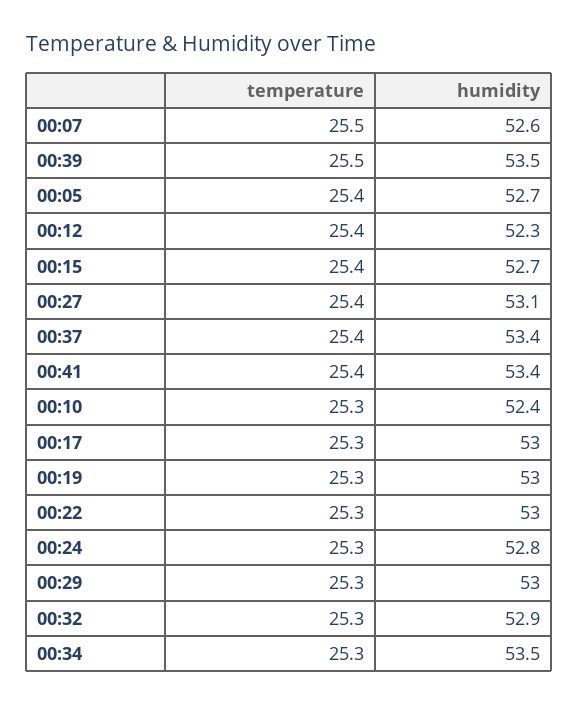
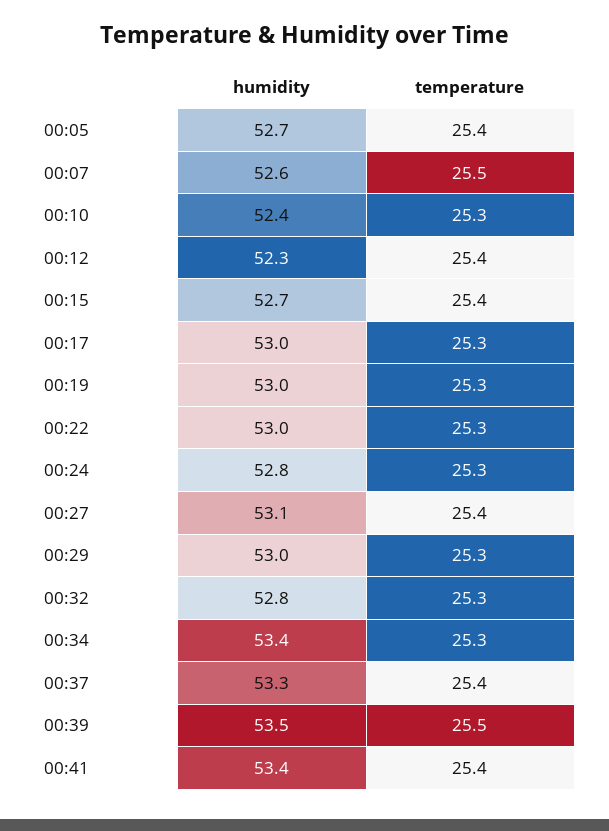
  {
    "temperature": {
      "00:07": 25.5,
      "00:39": 25.5,
      "00:05": 25.4,
      "00:12": 25.4,
      "00:15": 25.4,
      "00:27": 25.4,
      "00:37": 25.4,
      "00:41": 25.4,
      "00:10": 25.3,
      "00:17": 25.3,
      "00:19": 25.3,
      "00:22": 25.3,
      "00:24": 25.3,
      "00:29": 25.3,
      "00:32": 25.3,
      "00:34": 25.3
    },
    "humidity": {
      "00:07": 52.6,
      "00:39": 53.5,
      "00:05": 52.7,
      "00:12": 52.3,
      "00:15": 52.7,
      "00:27": 53.1,
-     "00:37": 53.4,
+     "00:37": 53.3,
      "00:41": 53.4,
      "00:10": 52.4,
      "00:17": 53,
      "00:19": 53,
      "00:22": 53,
      "00:24": 52.8,
      "00:29": 53,
-     "00:32": 52.9,
+     "00:32": 52.8,
-     "00:34": 53.5
+     "00:34": 53.4
    }
  }

